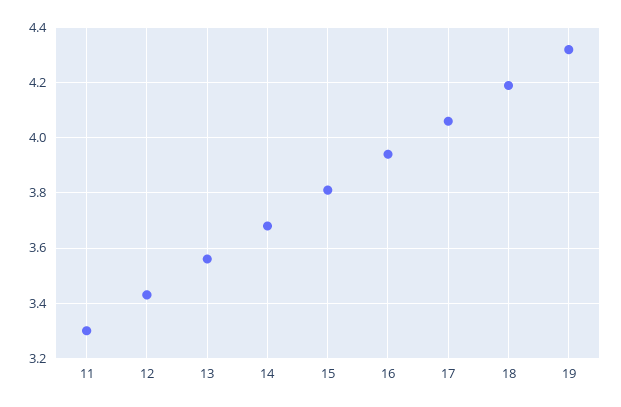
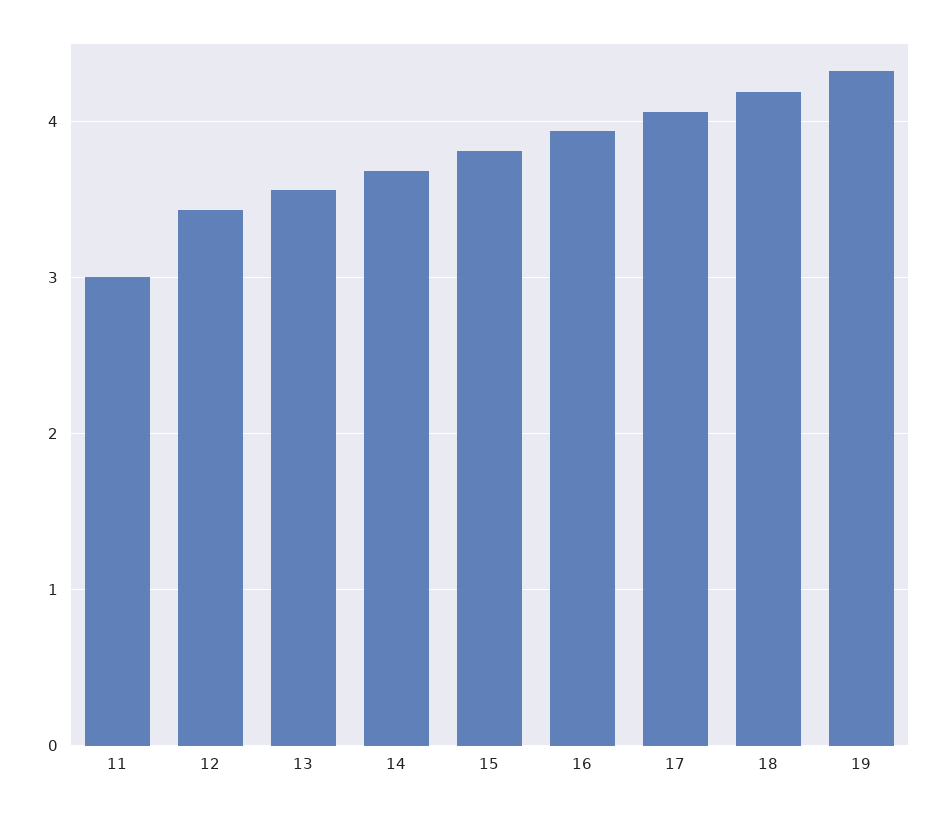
  {
-   "11": 3.3,
+   "11": 3,
    "12": 3.45,
    "13": 3.55,
    "14": 3.7,
    "15": 3.8,
    "16": 3.95,
    "17": 4.05,
    "18": 4.2,
    "19": 4.3
  }

